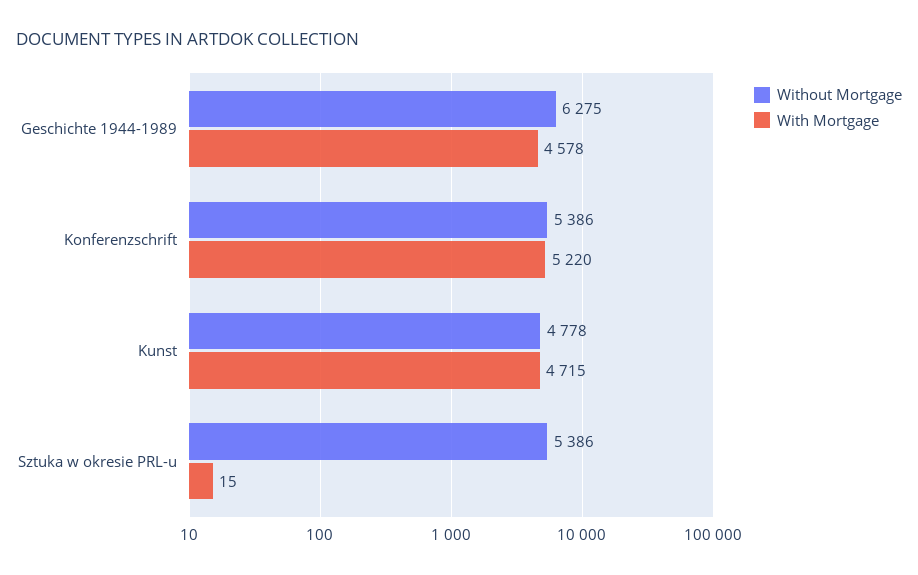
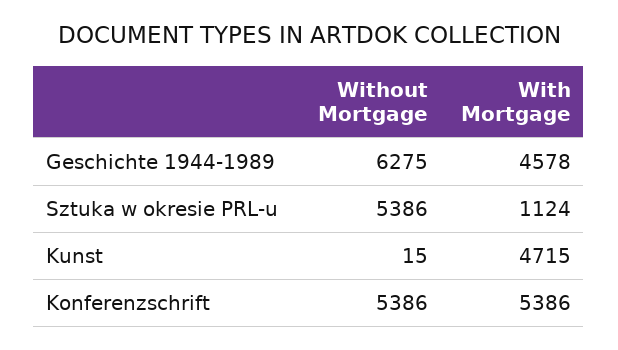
  {
    "Without Mortgage": {
      "Geschichte 1944-1989": 6275,
      "Konferenzschrift": 5386,
-     "Kunst": 4778,
+     "Kunst": 15,
      "Sztuka w okresie PRL-u": 5386
    },
    "With Mortgage": {
      "Geschichte 1944-1989": 4578,
-     "Konferenzschrift": 5220,
+     "Konferenzschrift": 5386,
      "Kunst": 4715,
-     "Sztuka w okresie PRL-u": 15
+     "Sztuka w okresie PRL-u": 1124
    }
  }

